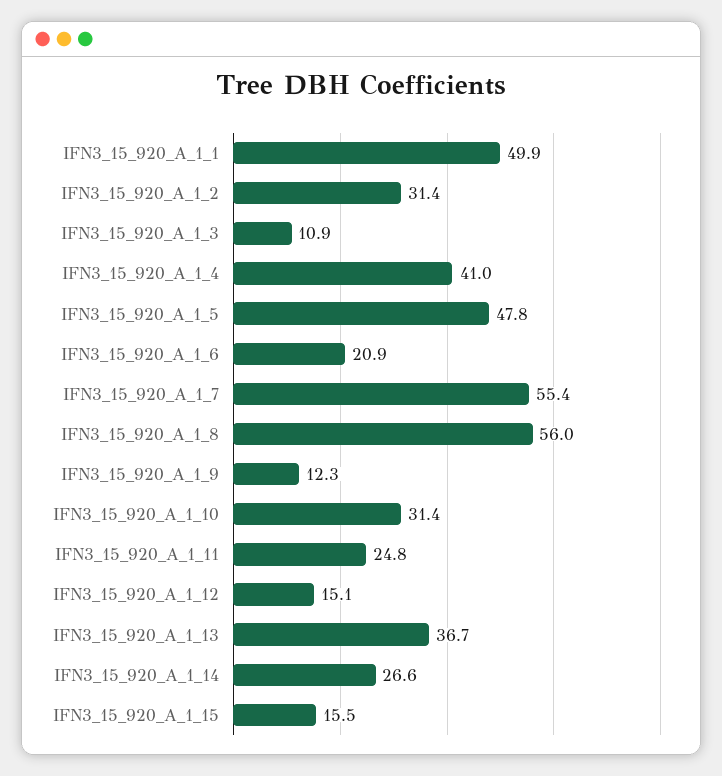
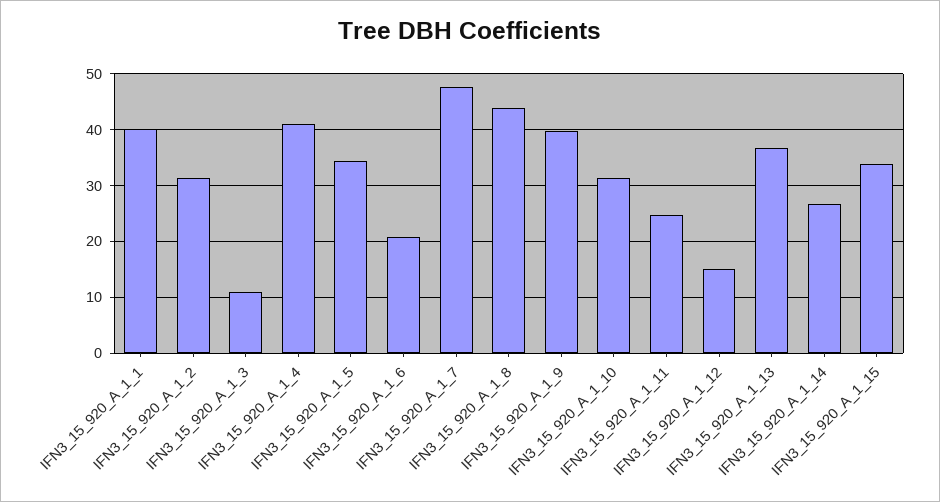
  {
-   "IFN3_15_920_A_1_1": 49.9,
+   "IFN3_15_920_A_1_1": 40,
    "IFN3_15_920_A_1_2": 31.4,
    "IFN3_15_920_A_1_3": 10.9,
    "IFN3_15_920_A_1_4": 41,
-   "IFN3_15_920_A_1_5": 47.8,
+   "IFN3_15_920_A_1_5": 34,
    "IFN3_15_920_A_1_6": 20.9,
-   "IFN3_15_920_A_1_7": 55.4,
+   "IFN3_15_920_A_1_7": 48,
-   "IFN3_15_920_A_1_8": 56,
+   "IFN3_15_920_A_1_8": 44,
-   "IFN3_15_920_A_1_9": 12.3,
+   "IFN3_15_920_A_1_9": 40,
    "IFN3_15_920_A_1_10": 31.4,
    "IFN3_15_920_A_1_11": 24.8,
    "IFN3_15_920_A_1_12": 15.1,
    "IFN3_15_920_A_1_13": 36.7,
    "IFN3_15_920_A_1_14": 26.6,
-   "IFN3_15_920_A_1_15": 15.5
+   "IFN3_15_920_A_1_15": 34
  }

